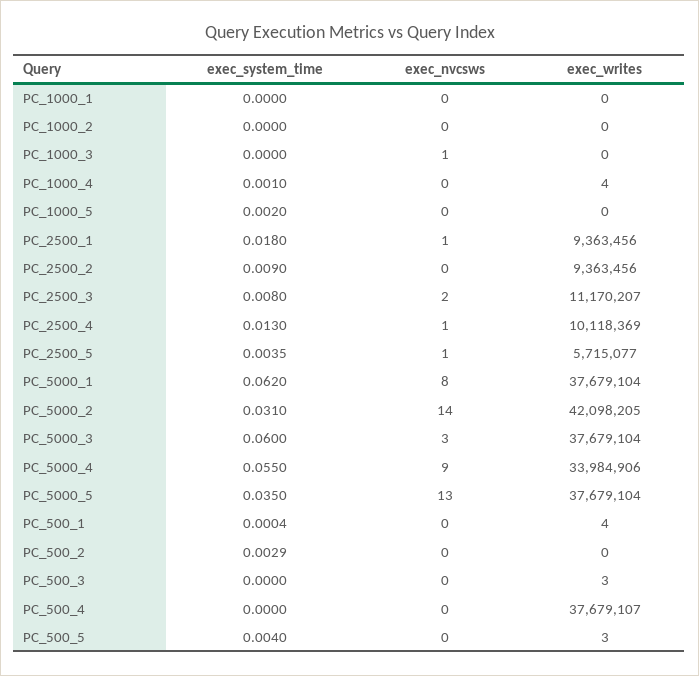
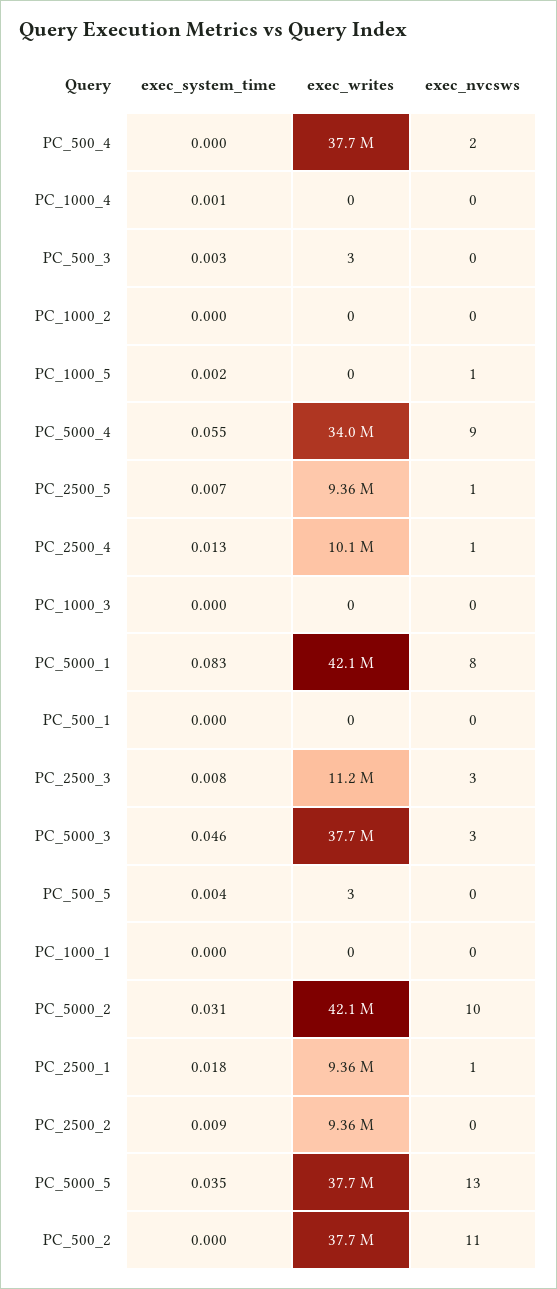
  {
    "exec_system_time": {
      "PC_1000_1": 0,
      "PC_1000_2": 0,
      "PC_1000_3": 0,
      "PC_1000_4": 0.001,
      "PC_1000_5": 0.002,
      "PC_2500_1": 0.018,
      "PC_2500_2": 0.009,
      "PC_2500_3": 0.008,
      "PC_2500_4": 0.013,
-     "PC_2500_5": 0.0035,
+     "PC_2500_5": 0.007,
-     "PC_5000_1": 0.062,
+     "PC_5000_1": 0.083,
      "PC_5000_2": 0.031,
-     "PC_5000_3": 0.06,
+     "PC_5000_3": 0.046,
      "PC_5000_4": 0.055,
      "PC_5000_5": 0.035,
      "PC_500_1": 0.0004,
-     "PC_500_2": 0.0029,
+     "PC_500_2": 0,
-     "PC_500_3": 0,
+     "PC_500_3": 0.003,
      "PC_500_4": 0,
      "PC_500_5": 0.004
    },
    "exec_nvcsws": {
      "PC_1000_1": 0,
      "PC_1000_2": 0,
-     "PC_1000_3": 1,
+     "PC_1000_3": 0,
      "PC_1000_4": 0,
-     "PC_1000_5": 0,
+     "PC_1000_5": 1,
      "PC_2500_1": 1,
      "PC_2500_2": 0,
-     "PC_2500_3": 2,
+     "PC_2500_3": 3,
      "PC_2500_4": 1,
      "PC_2500_5": 1,
      "PC_5000_1": 8,
-     "PC_5000_2": 14,
+     "PC_5000_2": 10,
      "PC_5000_3": 3,
      "PC_5000_4": 9,
      "PC_5000_5": 13,
      "PC_500_1": 0,
-     "PC_500_2": 0,
+     "PC_500_2": 11,
      "PC_500_3": 0,
-     "PC_500_4": 0,
+     "PC_500_4": 2,
      "PC_500_5": 0
    },
    "exec_writes": {
      "PC_1000_1": 0,
      "PC_1000_2": 0,
      "PC_1000_3": 0,
-     "PC_1000_4": 4,
+     "PC_1000_4": 0,
      "PC_1000_5": 0,
      "PC_2500_1": 9363456,
      "PC_2500_2": 9363456,
      "PC_2500_3": 11170207,
      "PC_2500_4": 10118369,
-     "PC_2500_5": 5715077,
+     "PC_2500_5": 9360000,
-     "PC_5000_1": 37679104,
+     "PC_5000_1": 42100000,
      "PC_5000_2": 42098205,
      "PC_5000_3": 37679104,
      "PC_5000_4": 33984906,
      "PC_5000_5": 37679104,
-     "PC_500_1": 4,
+     "PC_500_1": 0,
-     "PC_500_2": 0,
+     "PC_500_2": 37700000,
      "PC_500_3": 3,
      "PC_500_4": 37679107,
      "PC_500_5": 3
    }
  }

